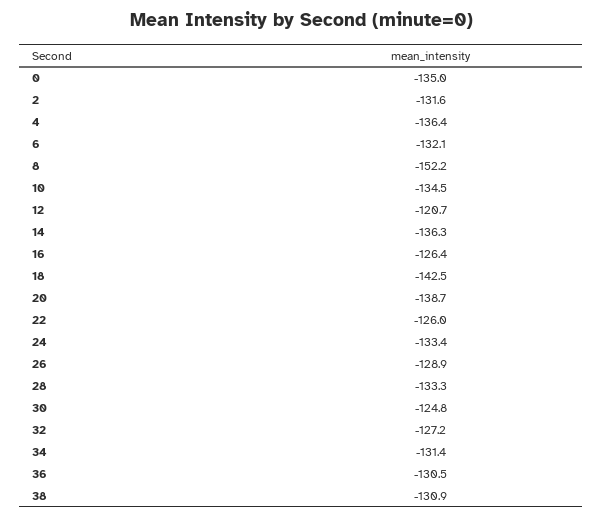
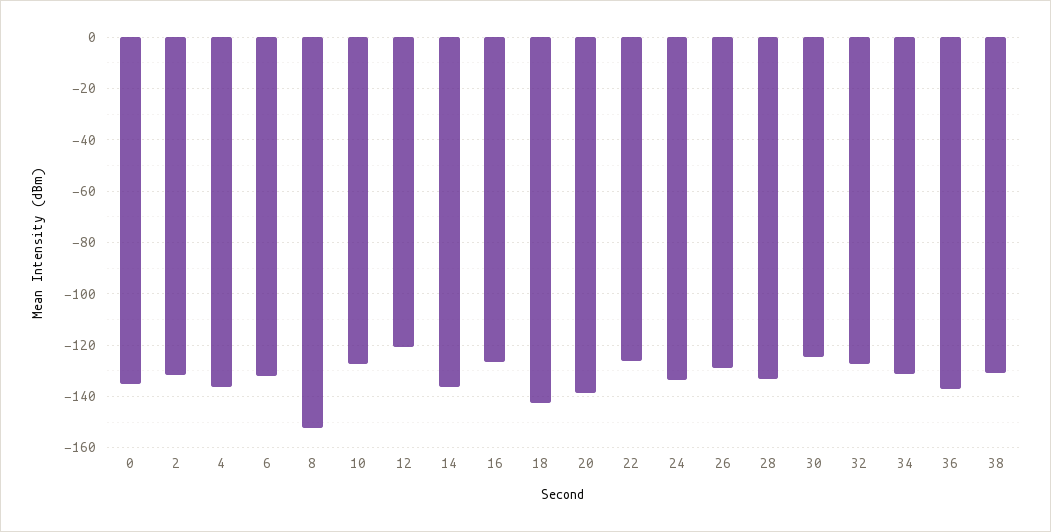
  {
    "0": -135,
    "2": -131.6,
    "4": -136.4,
    "6": -132.1,
    "8": -152.2,
-   "10": -134.5,
+   "10": -127.5,
    "12": -120.7,
    "14": -136.3,
    "16": -126.4,
    "18": -142.5,
    "20": -138.7,
    "22": -126,
    "24": -133.4,
    "26": -128.9,
    "28": -133.3,
    "30": -124.8,
    "32": -127.2,
    "34": -131.4,
-   "36": -130.5,
+   "36": -137.5,
    "38": -130.9
  }

